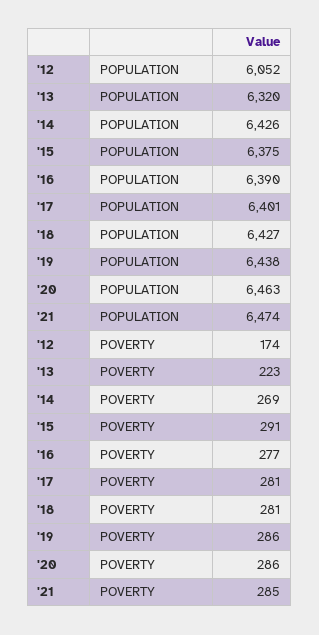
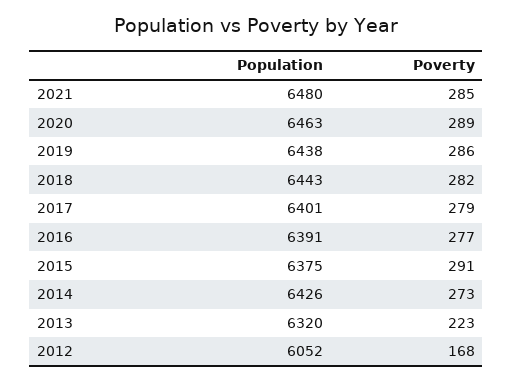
  {
    "'12": {
      "POPULATION": 6052,
-     "POVERTY": 174
+     "POVERTY": 168
    },
    "'13": {
      "POPULATION": 6320,
      "POVERTY": 223
    },
    "'14": {
      "POPULATION": 6426,
-     "POVERTY": 269
+     "POVERTY": 273
    },
    "'15": {
      "POPULATION": 6375,
      "POVERTY": 291
    },
    "'16": {
-     "POPULATION": 6390,
+     "POPULATION": 6391,
      "POVERTY": 277
    },
    "'17": {
      "POPULATION": 6401,
-     "POVERTY": 281
+     "POVERTY": 279
    },
    "'18": {
-     "POPULATION": 6427,
+     "POPULATION": 6443,
-     "POVERTY": 281
+     "POVERTY": 282
    },
    "'19": {
      "POPULATION": 6438,
      "POVERTY": 286
    },
    "'20": {
      "POPULATION": 6463,
-     "POVERTY": 286
+     "POVERTY": 289
    },
    "'21": {
-     "POPULATION": 6474,
+     "POPULATION": 6480,
      "POVERTY": 285
    }
  }

